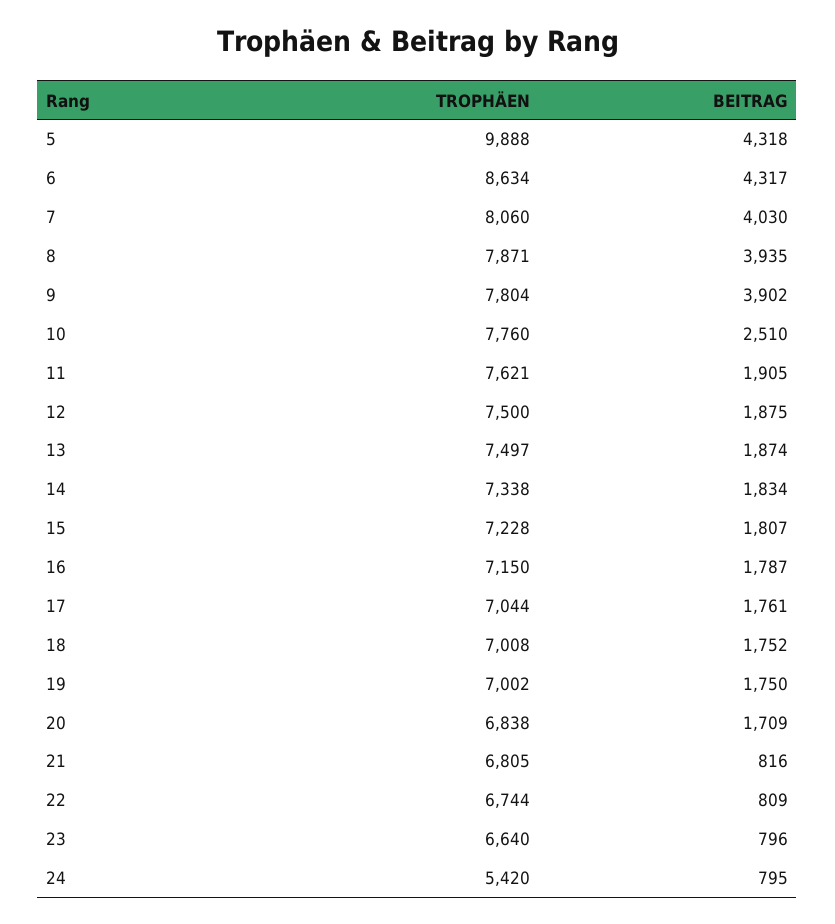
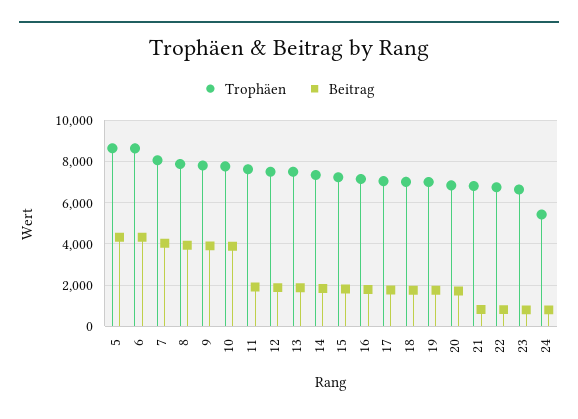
  {
    "TROPHÄEN": {
-     "5": 9888,
+     "5": 8500,
      "6": 8634,
      "7": 8060,
      "8": 7871,
      "9": 7804,
      "10": 7760,
      "11": 7621,
      "12": 7500,
      "13": 7497,
      "14": 7338,
      "15": 7228,
      "16": 7150,
      "17": 7044,
      "18": 7008,
      "19": 7002,
      "20": 6838,
      "21": 6805,
      "22": 6744,
      "23": 6640,
      "24": 5420
    },
    "BEITRAG": {
      "5": 4318,
      "6": 4317,
      "7": 4030,
      "8": 3935,
      "9": 3902,
-     "10": 2510,
+     "10": 4000,
      "11": 1905,
      "12": 1875,
      "13": 1874,
      "14": 1834,
      "15": 1807,
      "16": 1787,
      "17": 1761,
      "18": 1752,
      "19": 1750,
      "20": 1709,
      "21": 816,
      "22": 809,
      "23": 796,
      "24": 795
    }
  }

